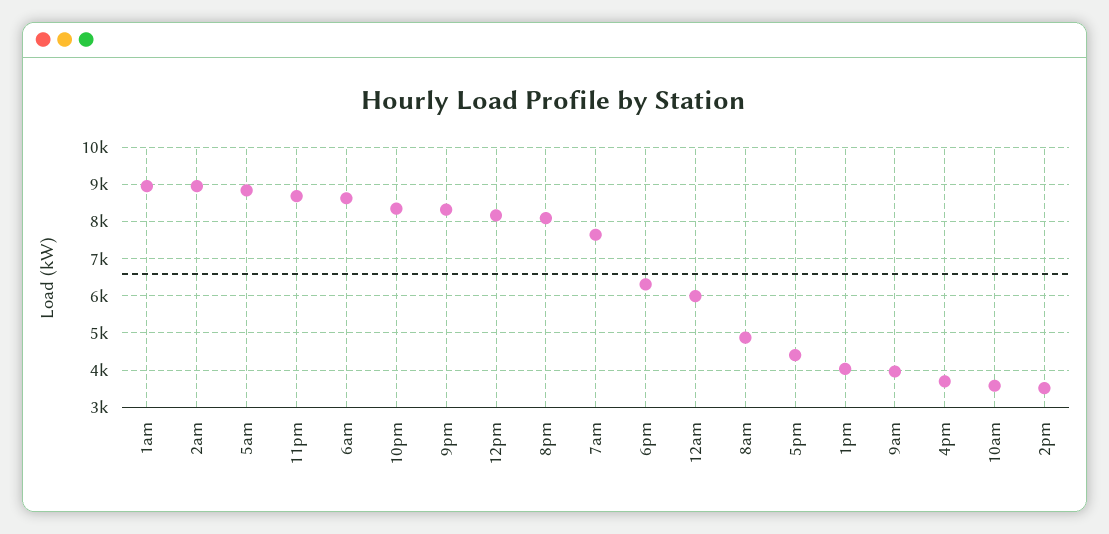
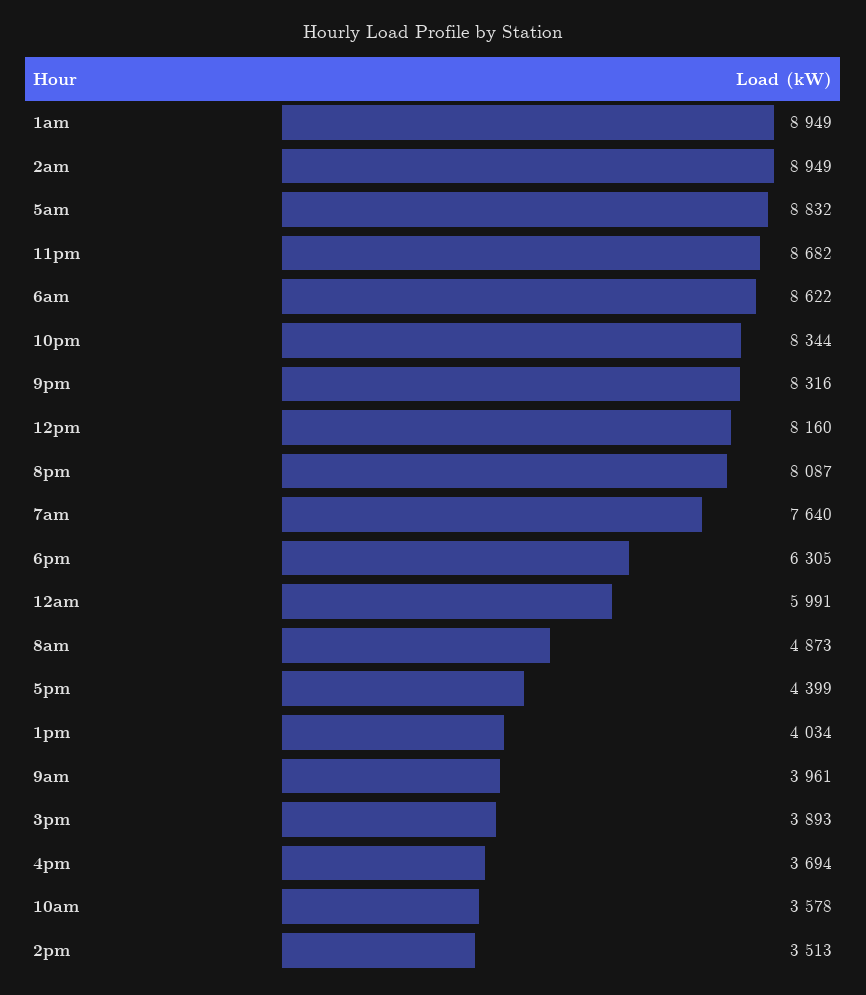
  {
    "1am": 8949,
    "2am": 8949,
    "5am": 8832,
    "11pm": 8682,
    "6am": 8622,
    "10pm": 8344,
    "9pm": 8316,
    "12pm": 8160,
    "8pm": 8087,
    "7am": 7640,
    "6pm": 6305,
    "12am": 5991,
    "8am": 4873,
    "5pm": 4399,
    "1pm": 4034,
    "9am": 3961,
    "4pm": 3694,
    "10am": 3578,
-   "2pm": 3513
+   "2pm": 3513,
+   "3pm": 3893
  }

